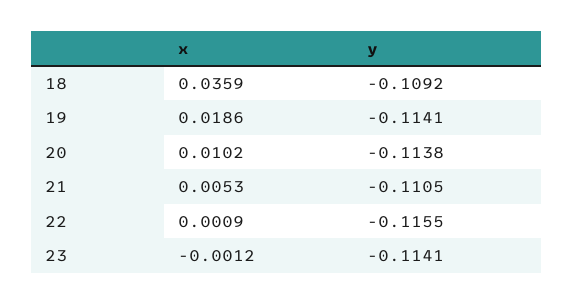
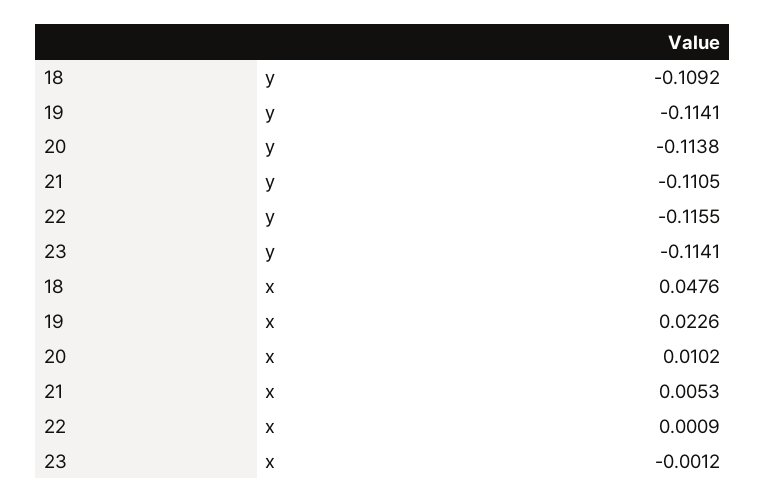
  {
    "x": {
-     "18": 0.0359,
+     "18": 0.0476,
-     "19": 0.0186,
+     "19": 0.0226,
      "20": 0.0102,
      "21": 0.0053,
      "22": 0.0009,
      "23": -0.0012
    },
    "y": {
      "18": -0.1092,
      "19": -0.1141,
      "20": -0.1138,
      "21": -0.1105,
      "22": -0.1155,
      "23": -0.1141
    }
  }

